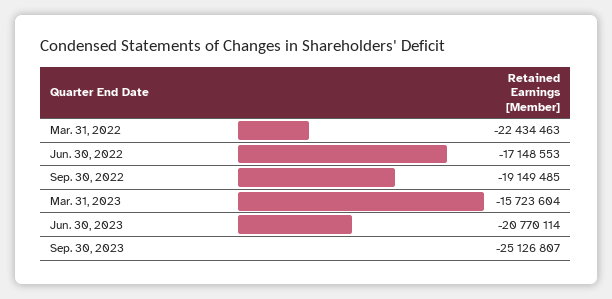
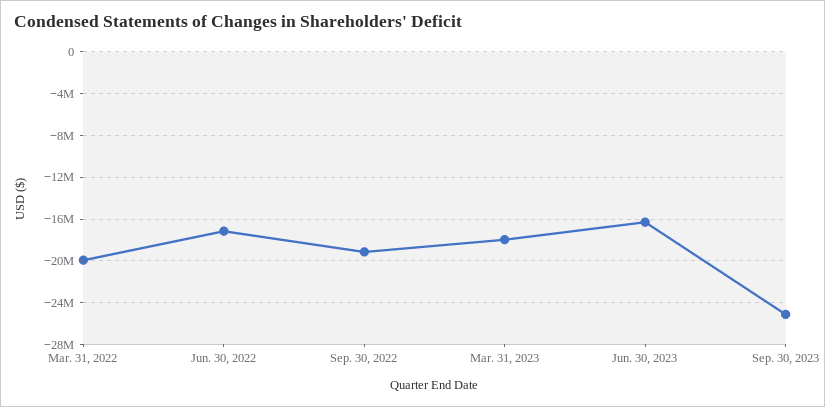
  {
-   "Mar. 31, 2022": -22434463,
+   "Mar. 31, 2022": -20000000,
    "Jun. 30, 2022": -17148553,
    "Sep. 30, 2022": -19149485,
-   "Mar. 31, 2023": -15723604,
+   "Mar. 31, 2023": -18000000,
-   "Jun. 30, 2023": -20770114,
+   "Jun. 30, 2023": -16000000,
    "Sep. 30, 2023": -25126807
  }

